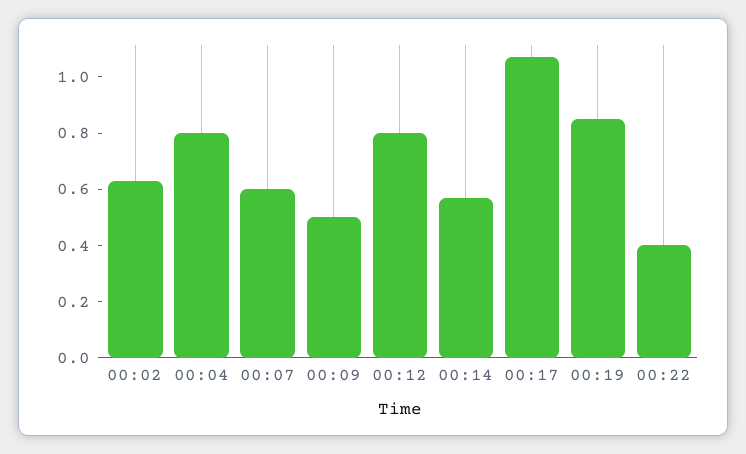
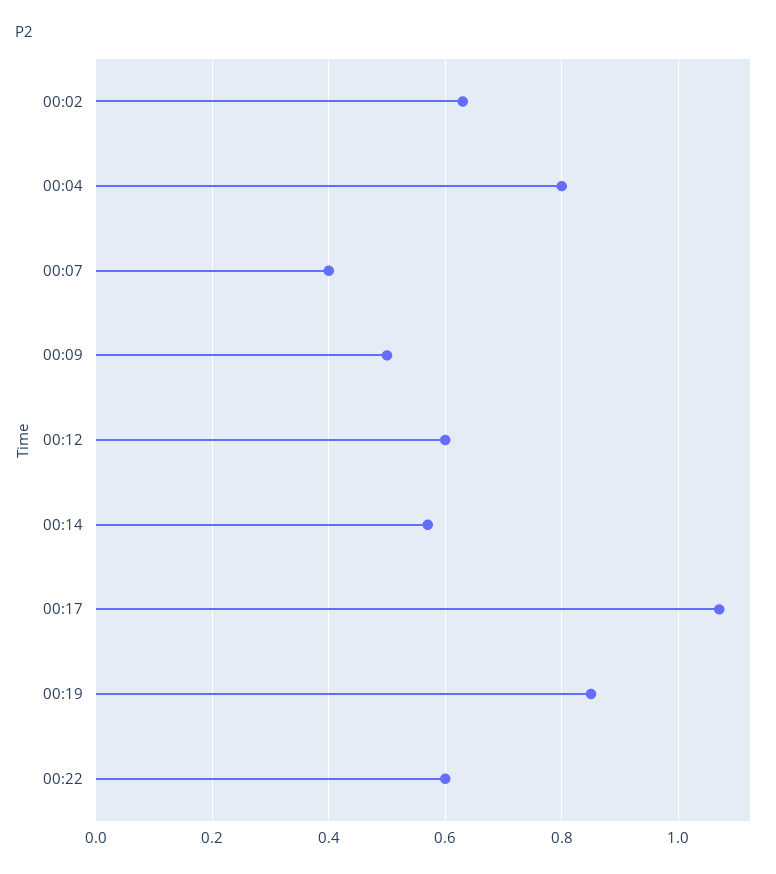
  {
    "00:02": 0.65,
    "00:04": 0.8,
-   "00:07": 0.6,
+   "00:07": 0.4,
    "00:09": 0.5,
-   "00:12": 0.8,
+   "00:12": 0.6,
    "00:14": 0.55,
    "00:17": 1.05,
    "00:19": 0.85,
-   "00:22": 0.4
+   "00:22": 0.6
  }

